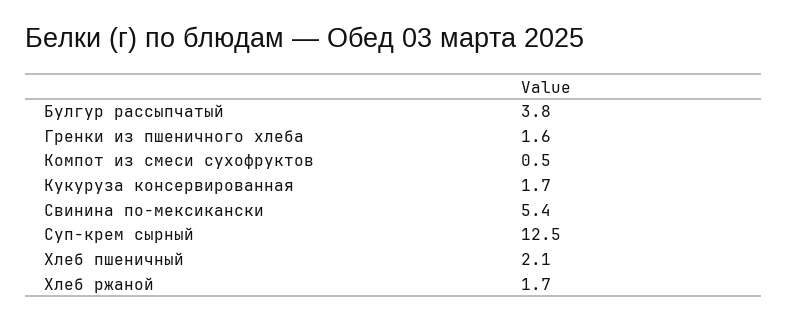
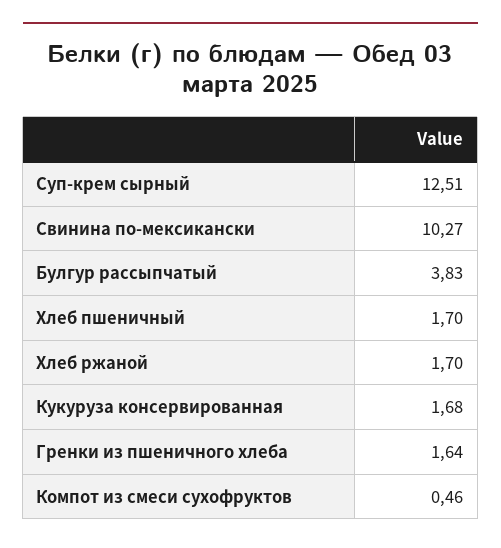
  {
    "Булгур рассыпчатый": 3.83,
    "Гренки из пшеничного хлеба": 1.64,
    "Компот из смеси сухофруктов": 0.46,
    "Кукуруза консервированная": 1.68,
-   "Свинина по-мексикански": 5.4,
+   "Свинина по-мексикански": 10.27,
    "Суп-крем сырный": 12.51,
-   "Хлеб пшеничный": 2.1,
+   "Хлеб пшеничный": 1.7,
    "Хлеб ржаной": 1.7
  }

